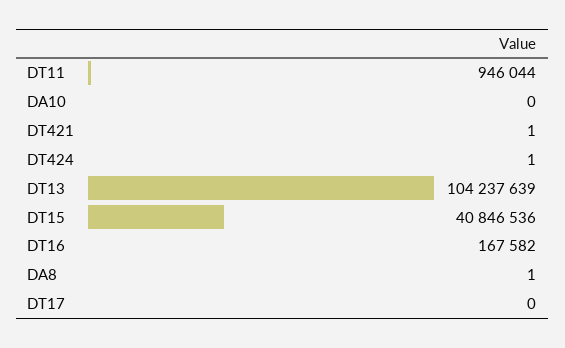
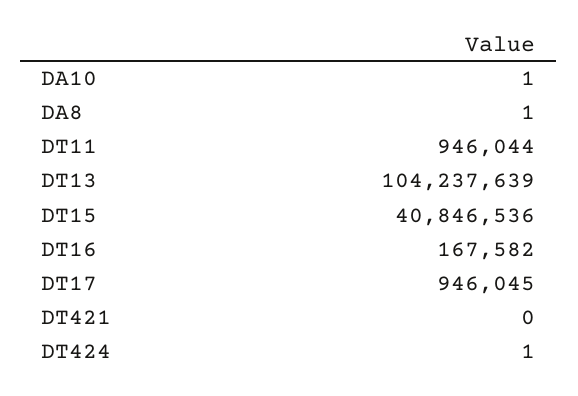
  {
    "DT11": 946044,
-   "DA10": 0,
+   "DA10": 1,
-   "DT421": 1,
+   "DT421": 0,
    "DT424": 1,
    "DT13": 104237639,
    "DT15": 40846536,
    "DT16": 167582,
    "DA8": 1,
-   "DT17": 0
+   "DT17": 946045
  }

